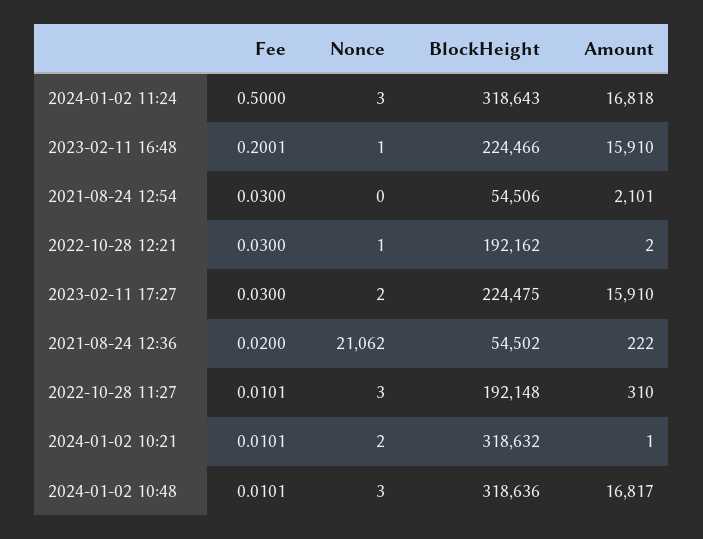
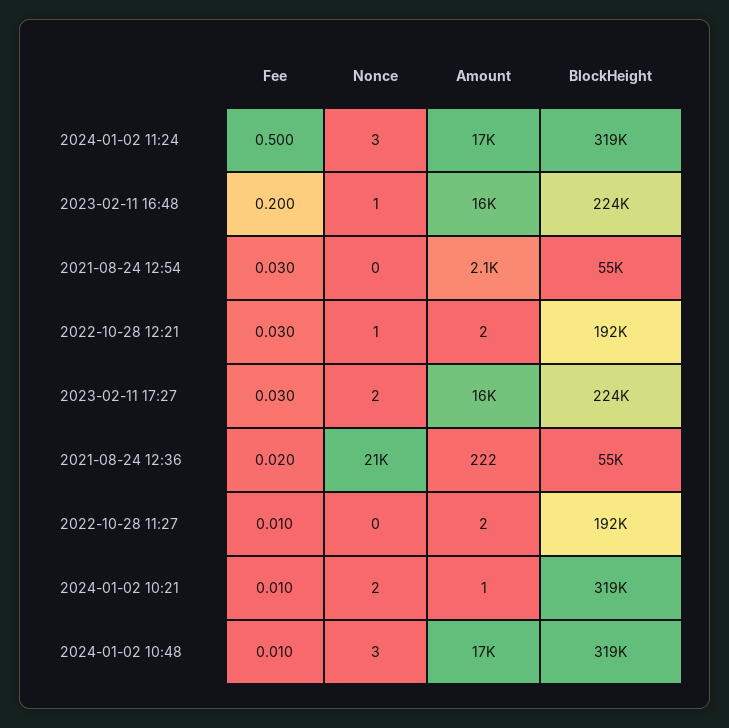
  {
    "Fee": {
      "2024-01-02 11:24": 0.5,
      "2023-02-11 16:48": 0.2001,
      "2021-08-24 12:54": 0.03,
      "2022-10-28 12:21": 0.03,
      "2023-02-11 17:27": 0.03,
      "2021-08-24 12:36": 0.02,
      "2022-10-28 11:27": 0.0101,
      "2024-01-02 10:21": 0.0101,
      "2024-01-02 10:48": 0.0101
    },
    "Nonce": {
      "2024-01-02 11:24": 3,
      "2023-02-11 16:48": 1,
      "2021-08-24 12:54": 0,
      "2022-10-28 12:21": 1,
      "2023-02-11 17:27": 2,
      "2021-08-24 12:36": 21062,
-     "2022-10-28 11:27": 3,
+     "2022-10-28 11:27": 0,
      "2024-01-02 10:21": 2,
      "2024-01-02 10:48": 3
    },
    "BlockHeight": {
      "2024-01-02 11:24": 318643,
      "2023-02-11 16:48": 224466,
      "2021-08-24 12:54": 54506,
      "2022-10-28 12:21": 192162,
      "2023-02-11 17:27": 224475,
      "2021-08-24 12:36": 54502,
      "2022-10-28 11:27": 192148,
      "2024-01-02 10:21": 318632,
      "2024-01-02 10:48": 318636
    },
    "Amount": {
      "2024-01-02 11:24": 16818,
      "2023-02-11 16:48": 15910,
      "2021-08-24 12:54": 2101,
      "2022-10-28 12:21": 2,
      "2023-02-11 17:27": 15910,
      "2021-08-24 12:36": 222,
-     "2022-10-28 11:27": 310,
+     "2022-10-28 11:27": 2,
      "2024-01-02 10:21": 1,
      "2024-01-02 10:48": 16817
    }
  }

